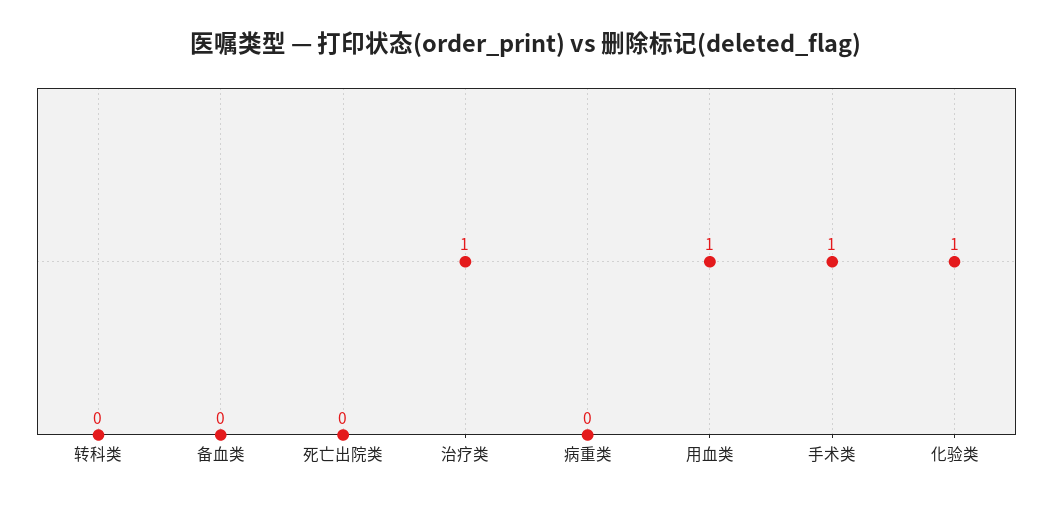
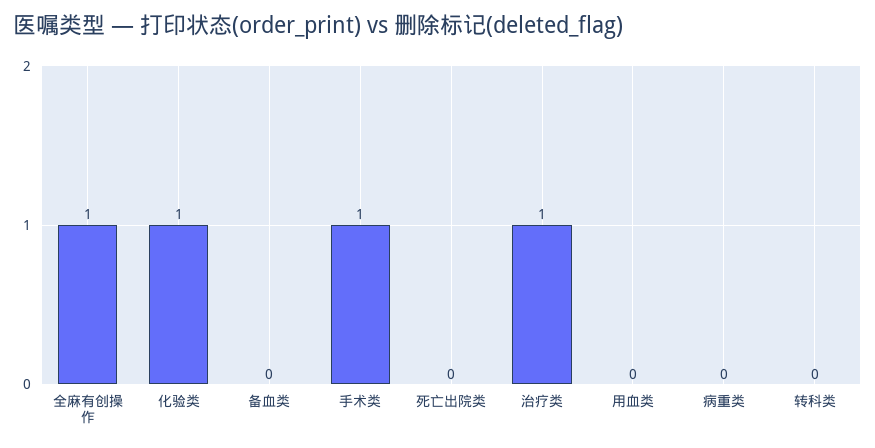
  {
    "转科类": 0,
    "备血类": 0,
    "死亡出院类": 0,
    "治疗类": 1,
    "病重类": 0,
-   "用血类": 1,
+   "用血类": 0,
    "手术类": 1,
-   "化验类": 1
+   "化验类": 1,
+   "全麻有创操作": 1
  }

